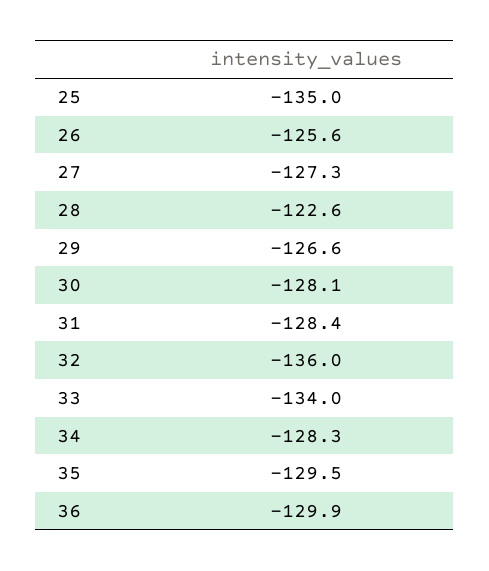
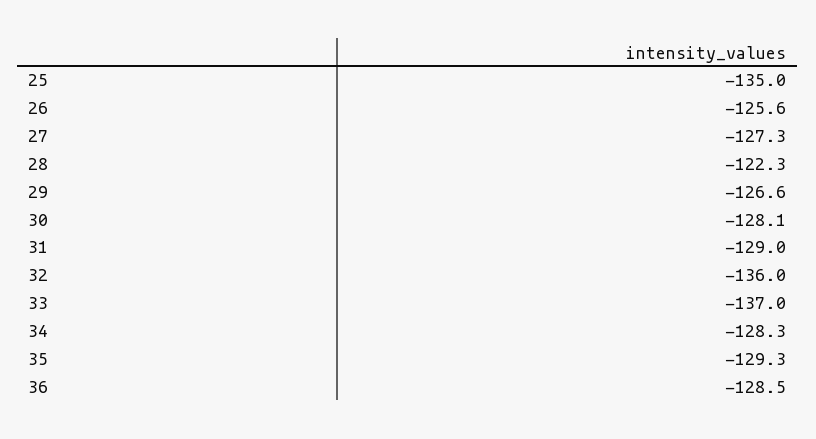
  {
    "25": -135,
    "26": -125.6,
    "27": -127.3,
-   "28": -122.6,
+   "28": -122.3,
    "29": -126.6,
    "30": -128.1,
-   "31": -128.4,
+   "31": -129,
    "32": -136,
-   "33": -134,
+   "33": -137,
    "34": -128.3,
-   "35": -129.5,
+   "35": -129.3,
-   "36": -129.9
+   "36": -128.5
  }

